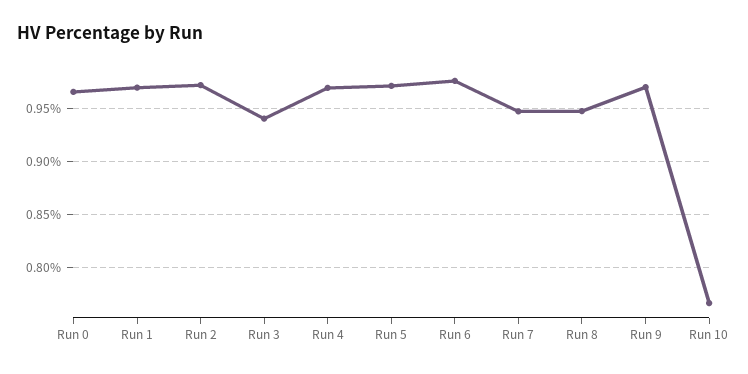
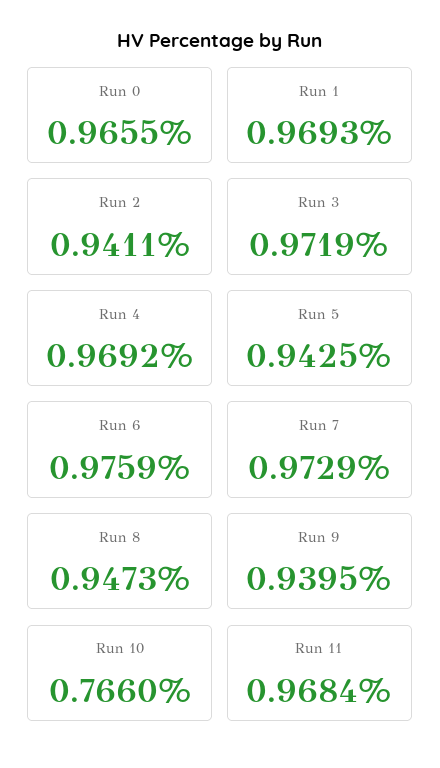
  {
    "Run 0": 0.9655,
    "Run 1": 0.9693,
-   "Run 2": 0.97,
+   "Run 2": 0.9411,
-   "Run 3": 0.94,
+   "Run 3": 0.9719,
    "Run 4": 0.9692,
-   "Run 5": 0.97,
+   "Run 5": 0.9425,
    "Run 6": 0.9759,
-   "Run 7": 0.95,
+   "Run 7": 0.9729,
    "Run 8": 0.9473,
-   "Run 9": 0.97,
+   "Run 9": 0.9395,
-   "Run 10": 0.766
+   "Run 10": 0.766,
+   "Run 11": 0.9684
  }

